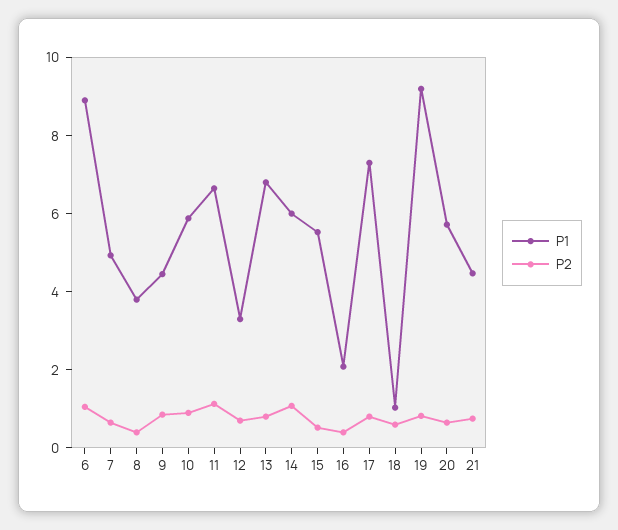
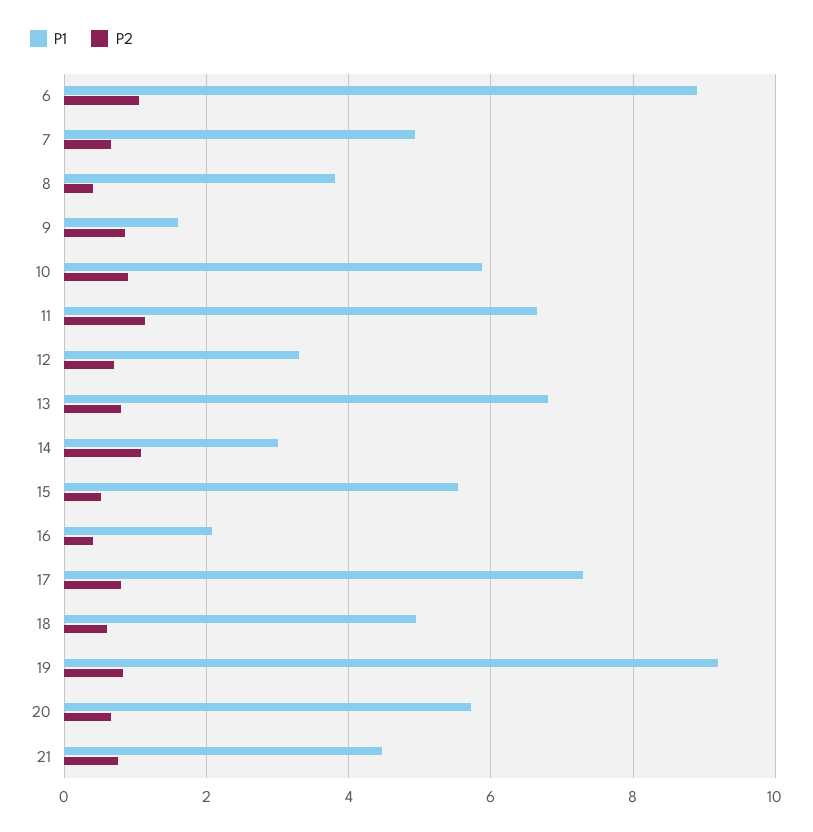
  {
    "P1": {
      "6": 9,
      "7": 5,
      "8": 3.8,
-     "9": 4.5,
+     "9": 1.6,
      "10": 5.8,
      "11": 6.6,
      "12": 3.4,
      "13": 6.8,
-     "14": 6,
+     "14": 3,
      "15": 5.6,
      "16": 2,
      "17": 7.4,
-     "18": 1,
+     "18": 5,
      "19": 9.2,
      "20": 5.8,
      "21": 4.4
    },
    "P2": {
      "6": 1,
      "7": 0.6,
      "8": 0.4,
      "9": 0.8,
      "10": 1,
      "11": 1.2,
      "12": 0.8,
      "13": 0.8,
      "14": 1,
      "15": 0.6,
      "16": 0.4,
      "17": 0.8,
      "18": 0.6,
      "19": 0.8,
      "20": 0.6,
      "21": 0.8
    }
  }

